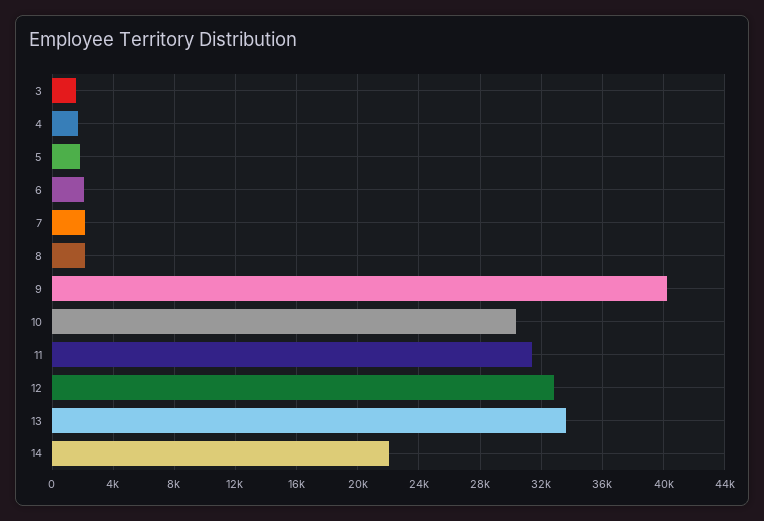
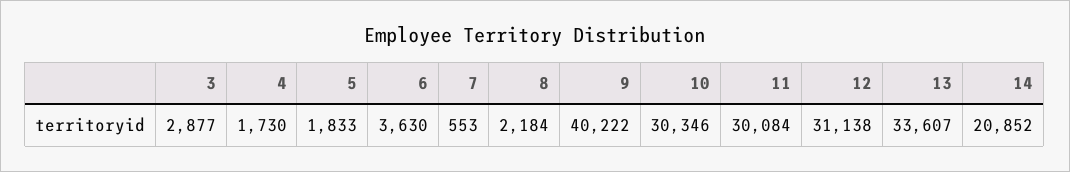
  {
-   "3": 1500,
+   "3": 2877,
    "4": 1730,
    "5": 1833,
-   "6": 2000,
+   "6": 3630,
-   "7": 2000,
+   "7": 553,
    "8": 2184,
    "9": 40222,
    "10": 30346,
-   "11": 31500,
+   "11": 30084,
-   "12": 33000,
+   "12": 31138,
    "13": 33607,
-   "14": 22000
+   "14": 20852
  }

